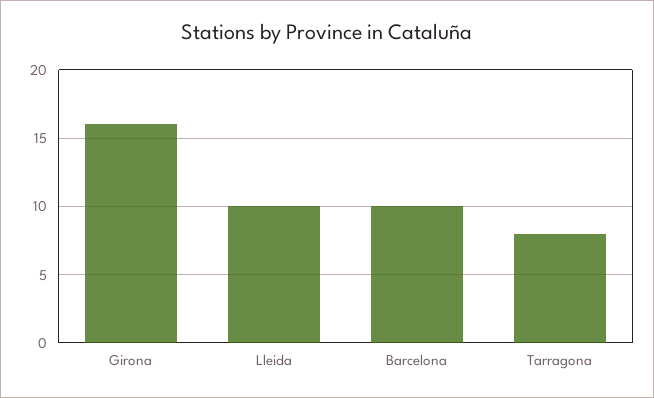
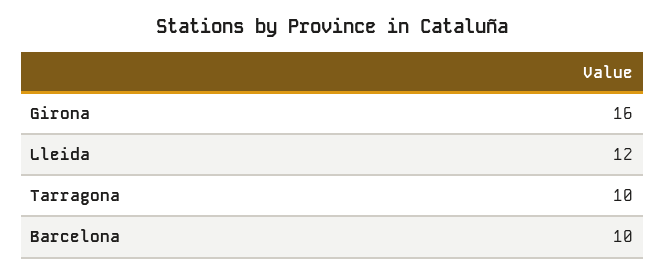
  {
    "Girona": 16,
-   "Lleida": 10,
+   "Lleida": 12,
    "Barcelona": 10,
-   "Tarragona": 8
+   "Tarragona": 10
  }

